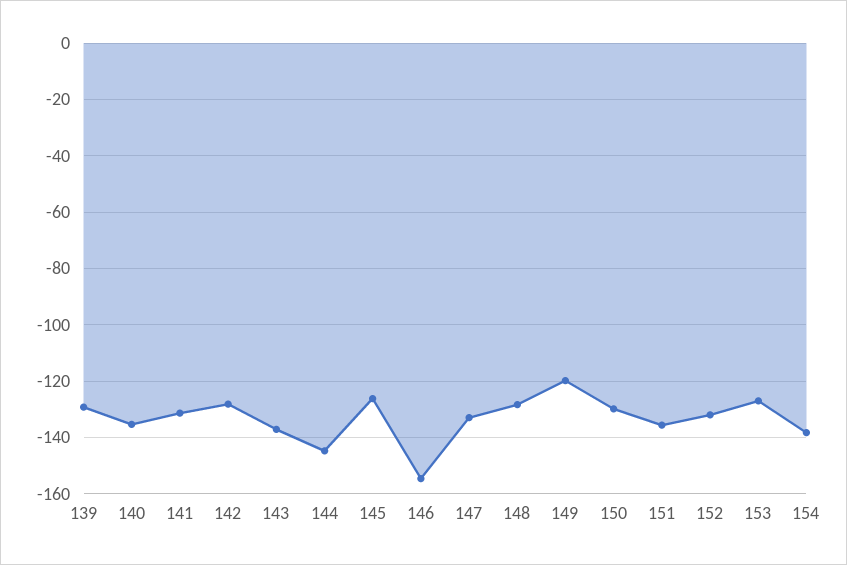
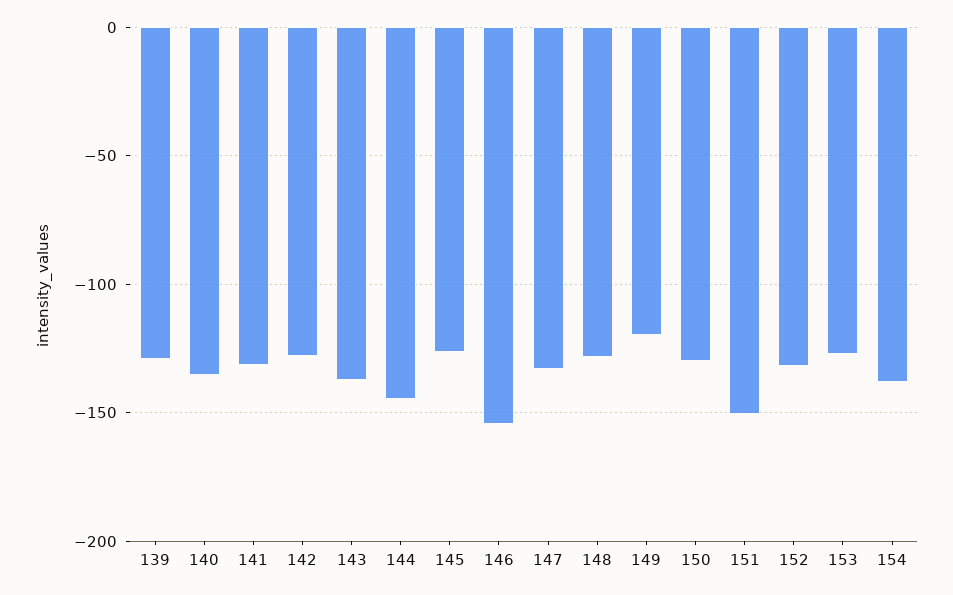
  {
    "139": -130,
    "140": -135,
    "141": -132.5,
    "142": -127.5,
    "143": -137.5,
    "144": -145,
    "145": -125,
    "146": -155,
    "147": -132.5,
    "148": -127.5,
    "149": -120,
    "150": -130,
-   "151": -135,
+   "151": -150,
    "152": -132.5,
    "153": -127.5,
    "154": -137.5
  }

